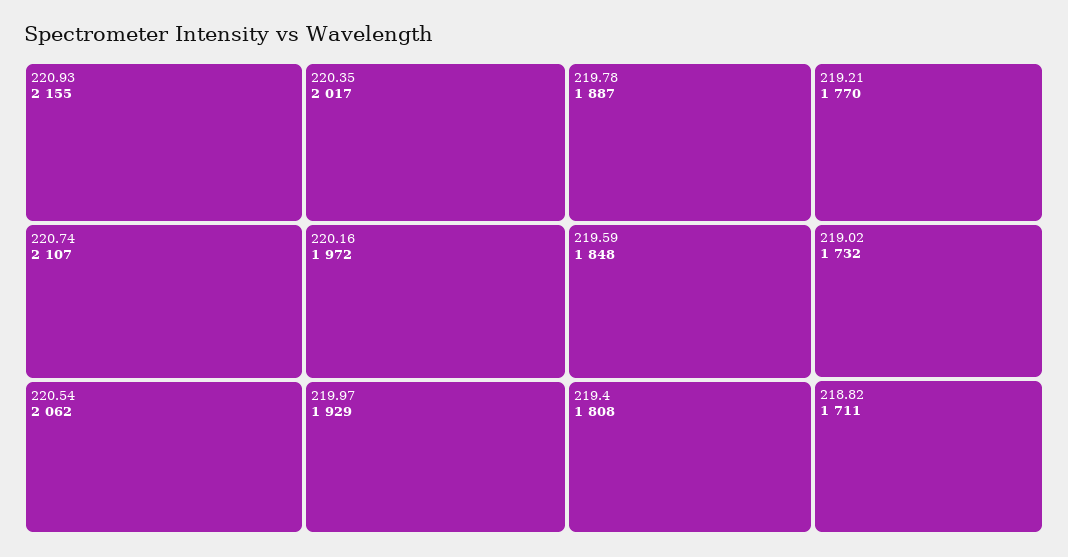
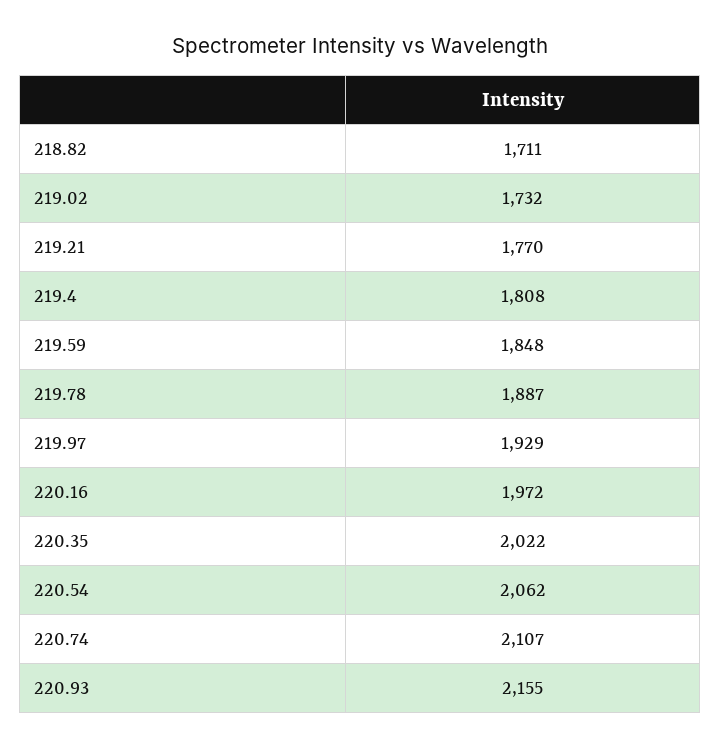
  {
    "220.93": 2155,
    "220.74": 2107,
    "220.54": 2062,
-   "220.35": 2017,
+   "220.35": 2022,
    "220.16": 1972,
    "219.97": 1929,
    "219.78": 1887,
    "219.59": 1848,
    "219.4": 1808,
    "219.21": 1770,
    "219.02": 1732,
    "218.82": 1711
  }

